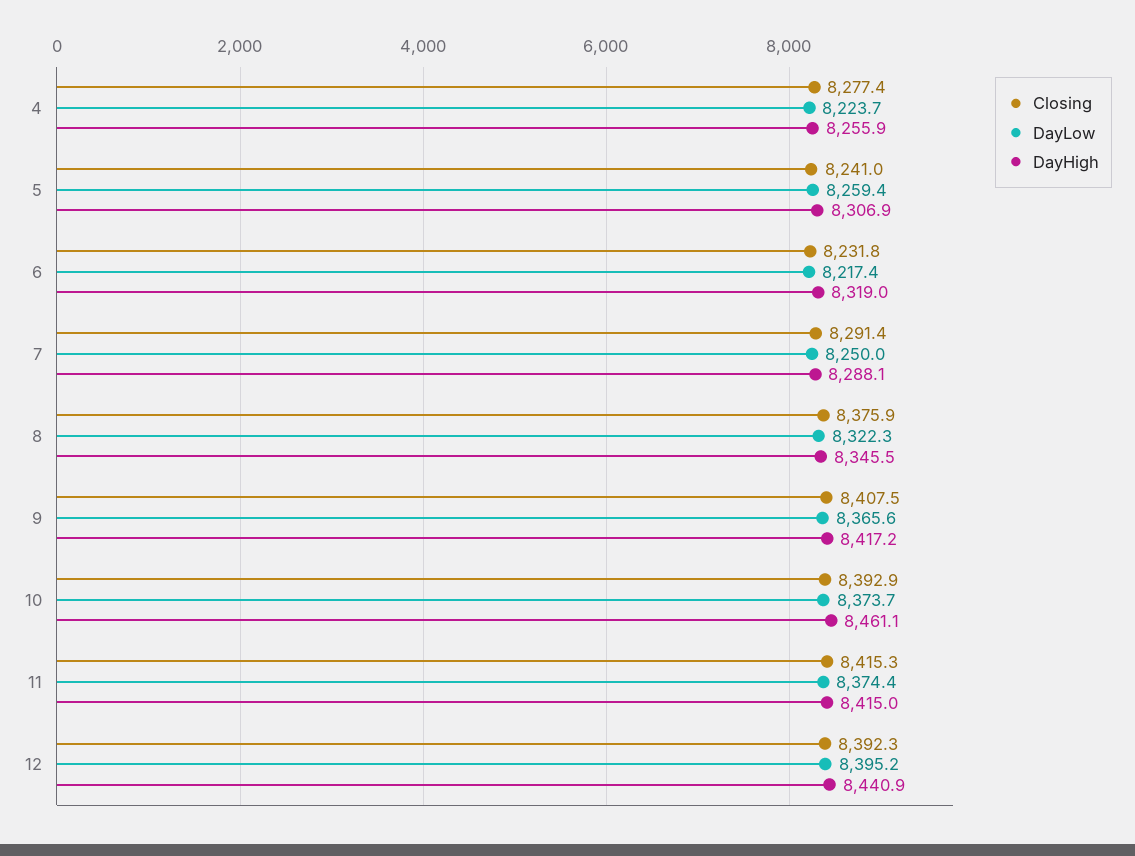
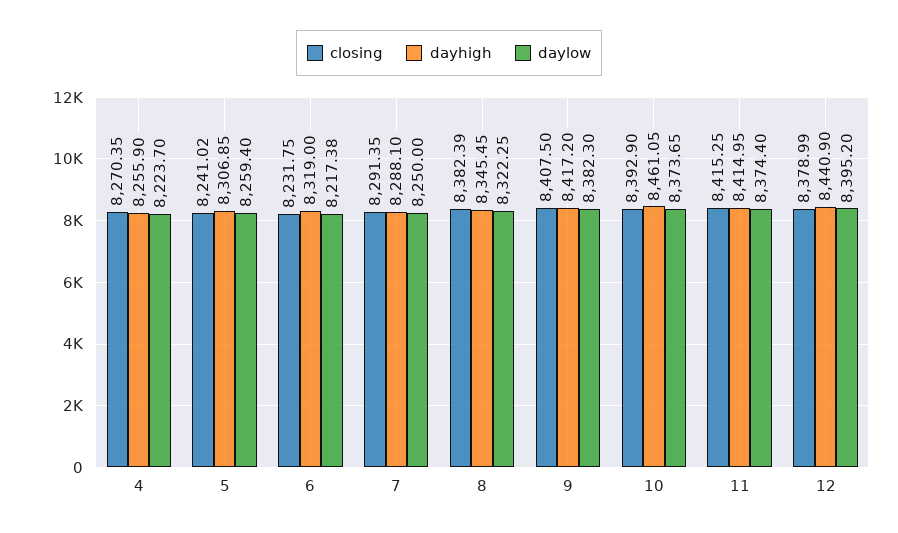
  {
    "Closing": {
-     "4": 8277.4,
+     "4": 8270.35,
      "5": 8241.02,
      "6": 8231.75,
      "7": 8291.35,
-     "8": 8375.9,
+     "8": 8382.39,
      "9": 8407.5,
      "10": 8392.9,
      "11": 8415.25,
-     "12": 8392.3
+     "12": 8378.99
    },
    "DayLow": {
      "4": 8223.7,
      "5": 8259.4,
      "6": 8217.38,
      "7": 8250,
      "8": 8322.25,
-     "9": 8365.6,
+     "9": 8382.3,
      "10": 8373.65,
      "11": 8374.4,
      "12": 8395.2
    },
    "DayHigh": {
      "4": 8255.9,
      "5": 8306.85,
      "6": 8319,
      "7": 8288.1,
      "8": 8345.45,
      "9": 8417.2,
      "10": 8461.05,
      "11": 8414.95,
      "12": 8440.9
    }
  }

